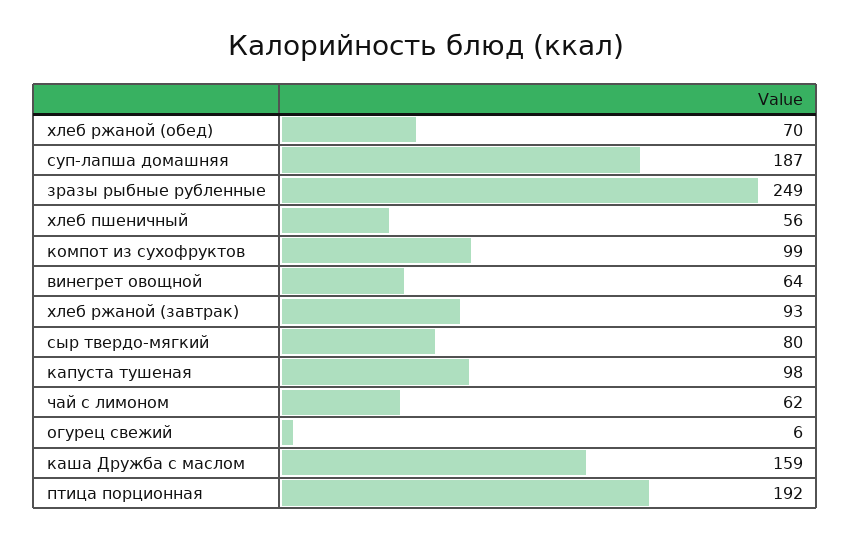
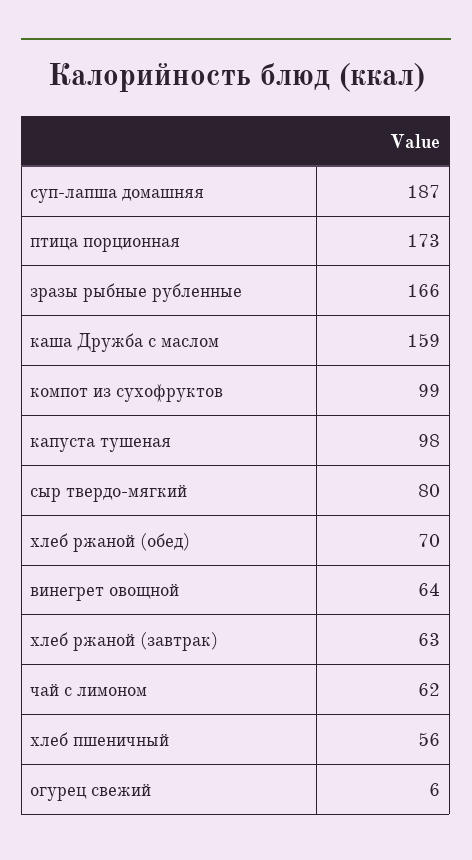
  {
    "хлеб ржаной (обед)": 70,
    "суп-лапша домашняя": 187,
-   "зразы рыбные рубленные": 249,
+   "зразы рыбные рубленные": 166,
    "хлеб пшеничный": 56,
    "компот из сухофруктов": 99,
    "винегрет овощной": 64,
-   "хлеб ржаной (завтрак)": 93,
+   "хлеб ржаной (завтрак)": 63,
    "сыр твердо-мягкий": 80,
    "капуста тушеная": 98,
    "чай с лимоном": 62,
    "огурец свежий": 6,
    "каша Дружба с маслом": 159,
-   "птица порционная": 192
+   "птица порционная": 173
  }

